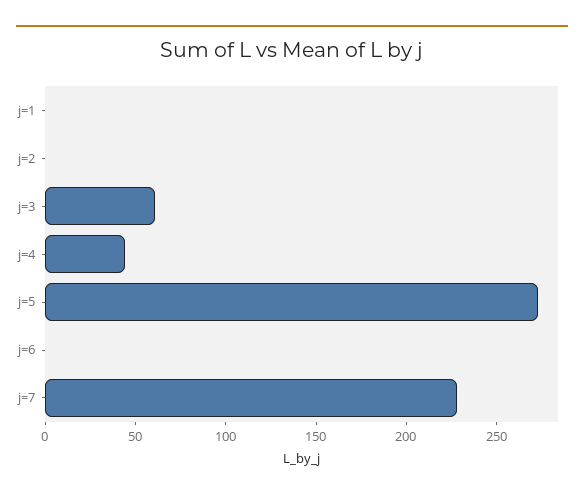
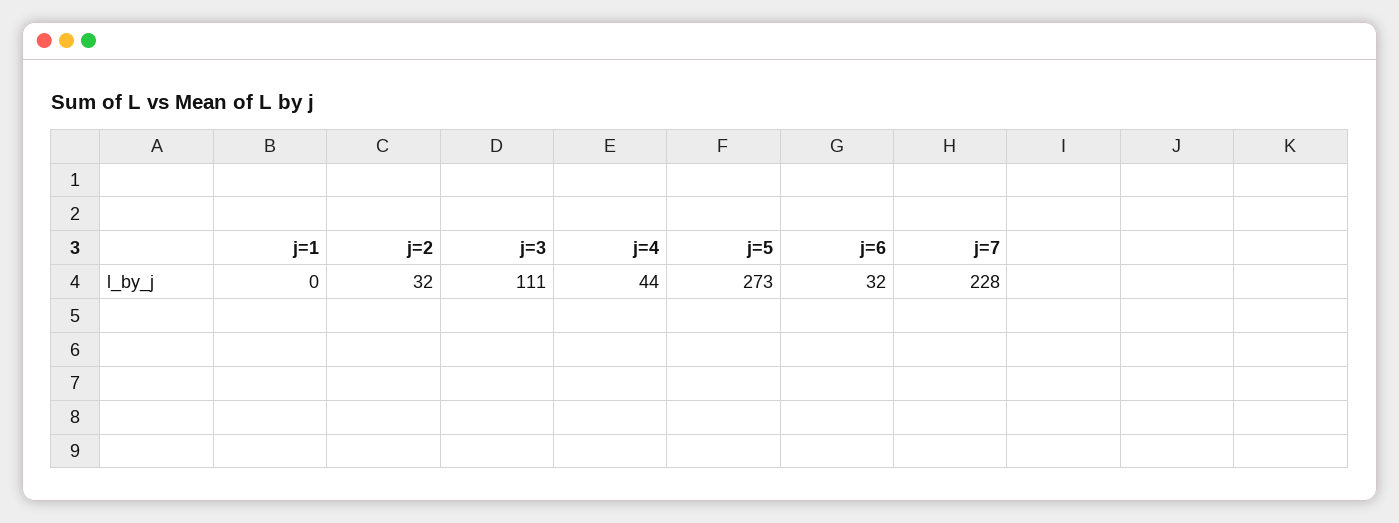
  {
    "j=1": 0,
-   "j=2": 0,
+   "j=2": 32,
-   "j=3": 60,
+   "j=3": 111,
    "j=4": 44,
    "j=5": 273,
-   "j=6": 0,
+   "j=6": 32,
    "j=7": 228
  }

